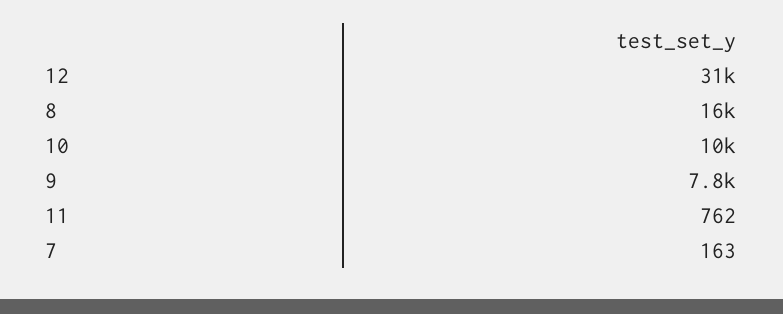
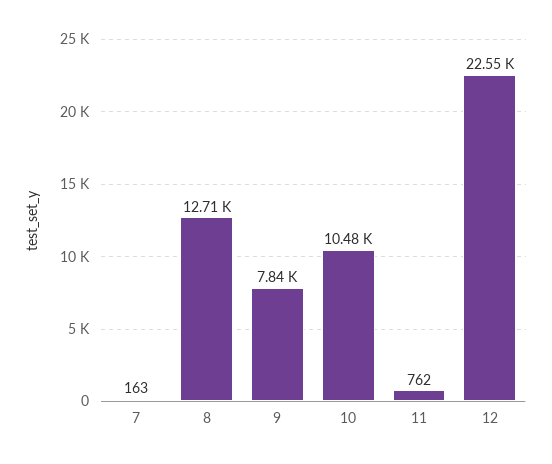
  {
-   "12": 31000,
+   "12": 22550,
-   "8": 16000,
+   "8": 12710,
    "10": 10480,
    "9": 7840,
    "11": 762,
    "7": 163
  }

